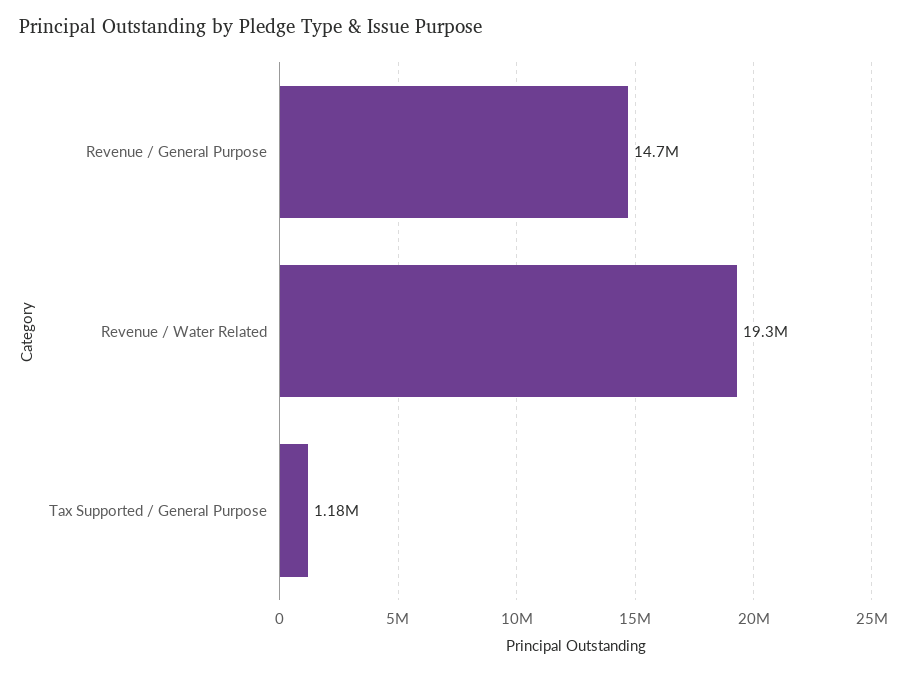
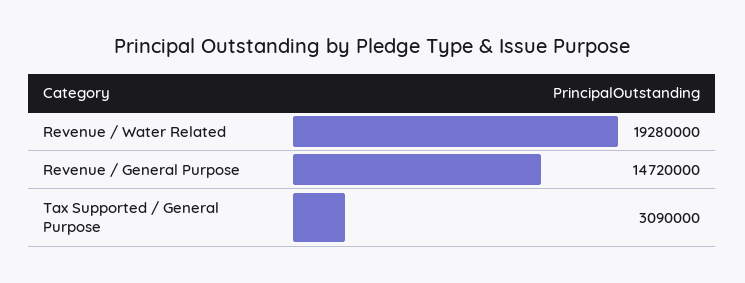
  {
    "Revenue / General Purpose": 14720000,
    "Revenue / Water Related": 19280000,
-   "Tax Supported / General Purpose": 1180000
+   "Tax Supported / General Purpose": 3090000
  }

